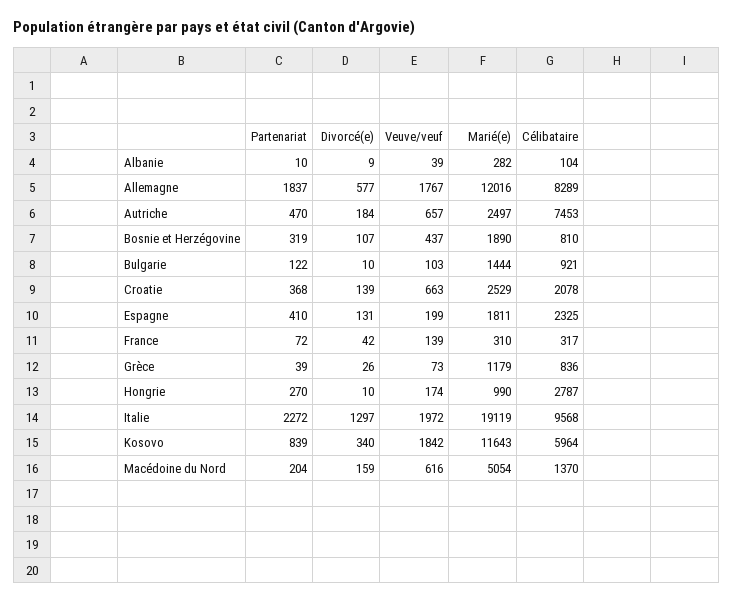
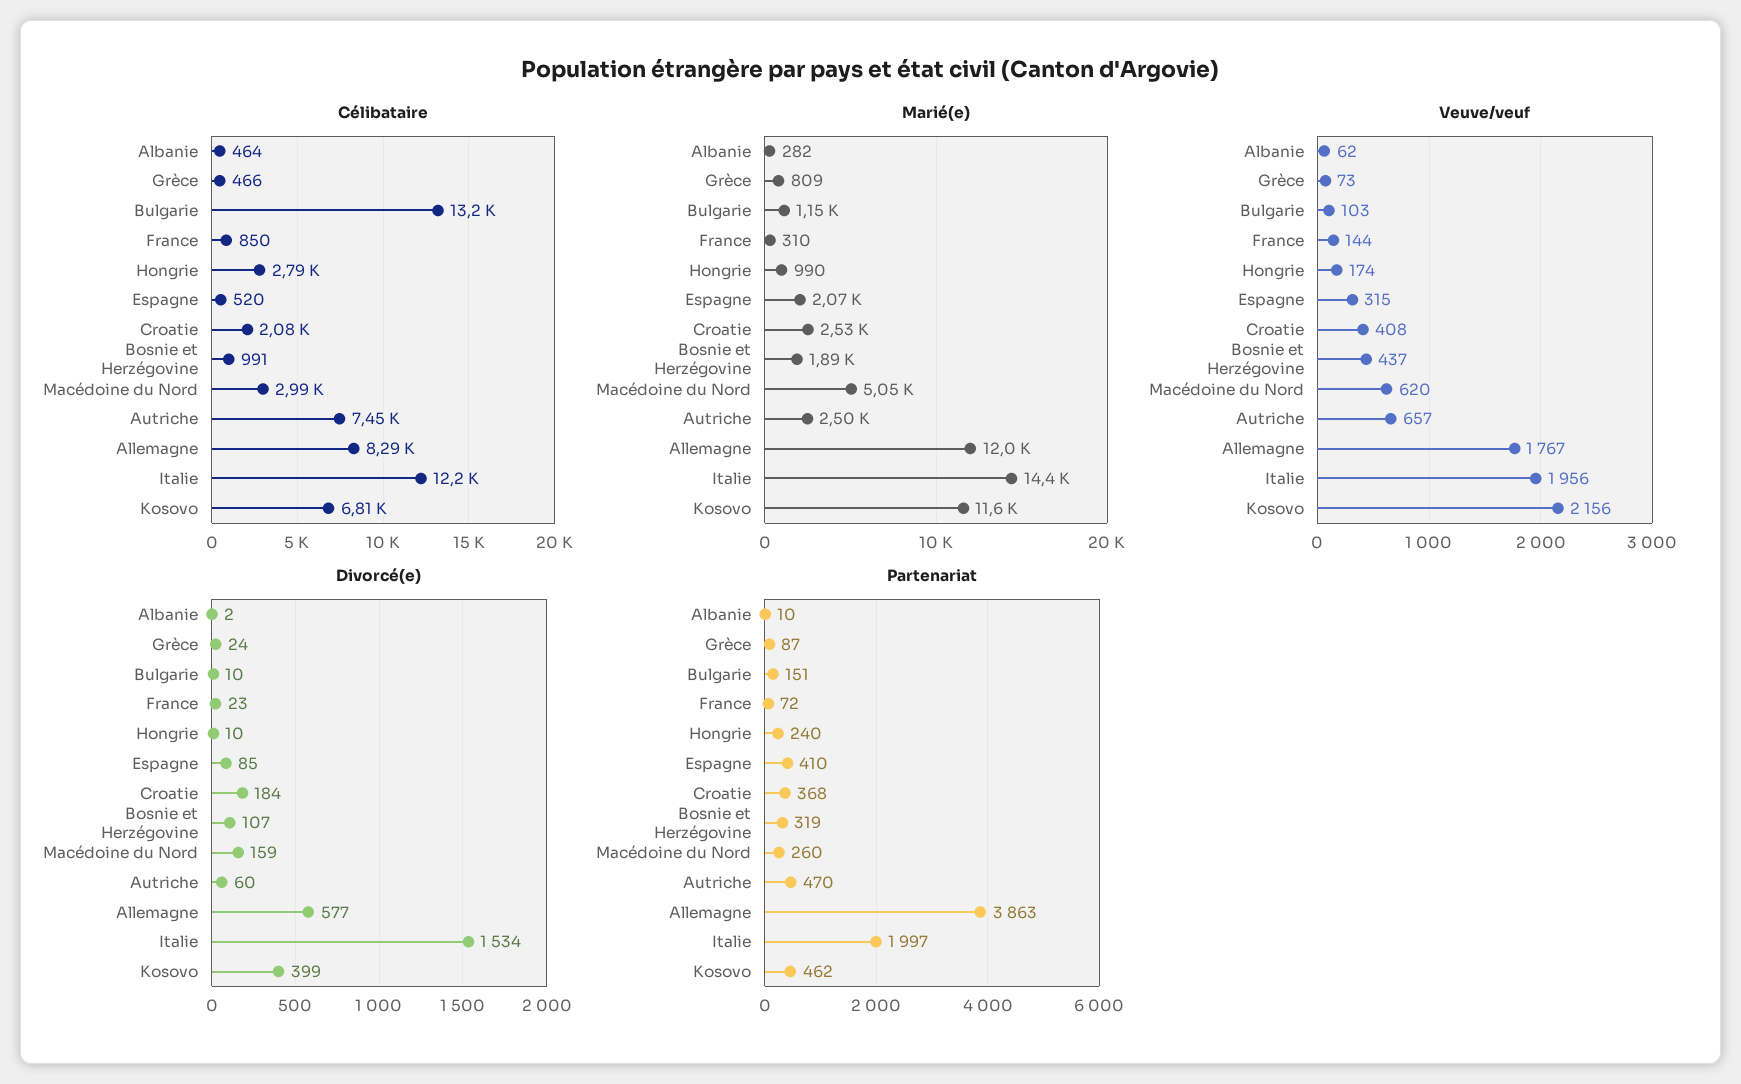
  {
    "Partenariat": {
      "Albanie": 10,
-     "Allemagne": 1837,
+     "Allemagne": 3863,
      "Autriche": 470,
      "Bosnie et Herzégovine": 319,
-     "Bulgarie": 122,
+     "Bulgarie": 151,
      "Croatie": 368,
      "Espagne": 410,
      "France": 72,
-     "Grèce": 39,
+     "Grèce": 87,
-     "Hongrie": 270,
+     "Hongrie": 240,
-     "Italie": 2272,
+     "Italie": 1997,
-     "Kosovo": 839,
+     "Kosovo": 462,
-     "Macédoine du Nord": 204
+     "Macédoine du Nord": 260
    },
    "Divorcé(e)": {
-     "Albanie": 9,
+     "Albanie": 2,
      "Allemagne": 577,
-     "Autriche": 184,
+     "Autriche": 60,
      "Bosnie et Herzégovine": 107,
      "Bulgarie": 10,
-     "Croatie": 139,
+     "Croatie": 184,
-     "Espagne": 131,
+     "Espagne": 85,
-     "France": 42,
+     "France": 23,
-     "Grèce": 26,
+     "Grèce": 24,
      "Hongrie": 10,
-     "Italie": 1297,
+     "Italie": 1534,
-     "Kosovo": 340,
+     "Kosovo": 399,
      "Macédoine du Nord": 159
    },
    "Veuve/veuf": {
-     "Albanie": 39,
+     "Albanie": 62,
      "Allemagne": 1767,
      "Autriche": 657,
      "Bosnie et Herzégovine": 437,
      "Bulgarie": 103,
-     "Croatie": 663,
+     "Croatie": 408,
-     "Espagne": 199,
+     "Espagne": 315,
-     "France": 139,
+     "France": 144,
      "Grèce": 73,
      "Hongrie": 174,
-     "Italie": 1972,
+     "Italie": 1956,
-     "Kosovo": 1842,
+     "Kosovo": 2156,
-     "Macédoine du Nord": 616
+     "Macédoine du Nord": 620
    },
    "Marié(e)": {
      "Albanie": 282,
      "Allemagne": 12016,
      "Autriche": 2497,
      "Bosnie et Herzégovine": 1890,
-     "Bulgarie": 1444,
+     "Bulgarie": 1150,
      "Croatie": 2529,
-     "Espagne": 1811,
+     "Espagne": 2070,
      "France": 310,
-     "Grèce": 1179,
+     "Grèce": 809,
      "Hongrie": 990,
-     "Italie": 19119,
+     "Italie": 14400,
      "Kosovo": 11643,
      "Macédoine du Nord": 5054
    },
    "Célibataire": {
-     "Albanie": 104,
+     "Albanie": 464,
      "Allemagne": 8289,
      "Autriche": 7453,
-     "Bosnie et Herzégovine": 810,
+     "Bosnie et Herzégovine": 991,
-     "Bulgarie": 921,
+     "Bulgarie": 13200,
      "Croatie": 2078,
-     "Espagne": 2325,
+     "Espagne": 520,
-     "France": 317,
+     "France": 850,
-     "Grèce": 836,
+     "Grèce": 466,
      "Hongrie": 2787,
-     "Italie": 9568,
+     "Italie": 12200,
-     "Kosovo": 5964,
+     "Kosovo": 6810,
-     "Macédoine du Nord": 1370
+     "Macédoine du Nord": 2990
    }
  }

